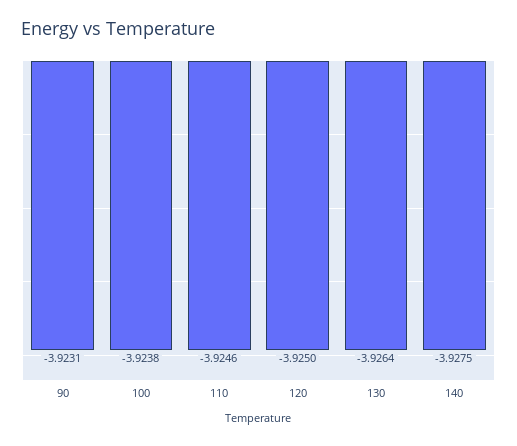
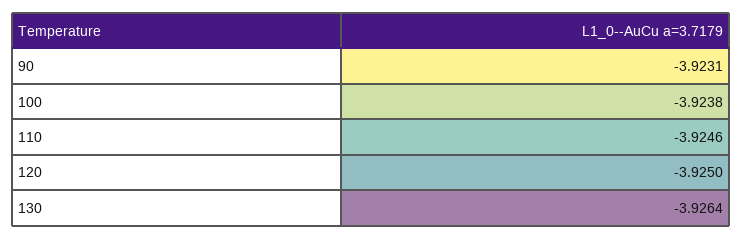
  {
    "90": -3.9231,
    "100": -3.9238,
    "110": -3.9246,
    "120": -3.925,
-   "130": -3.9264,
+   "130": -3.9264
-   "140": -3.9275
  }

